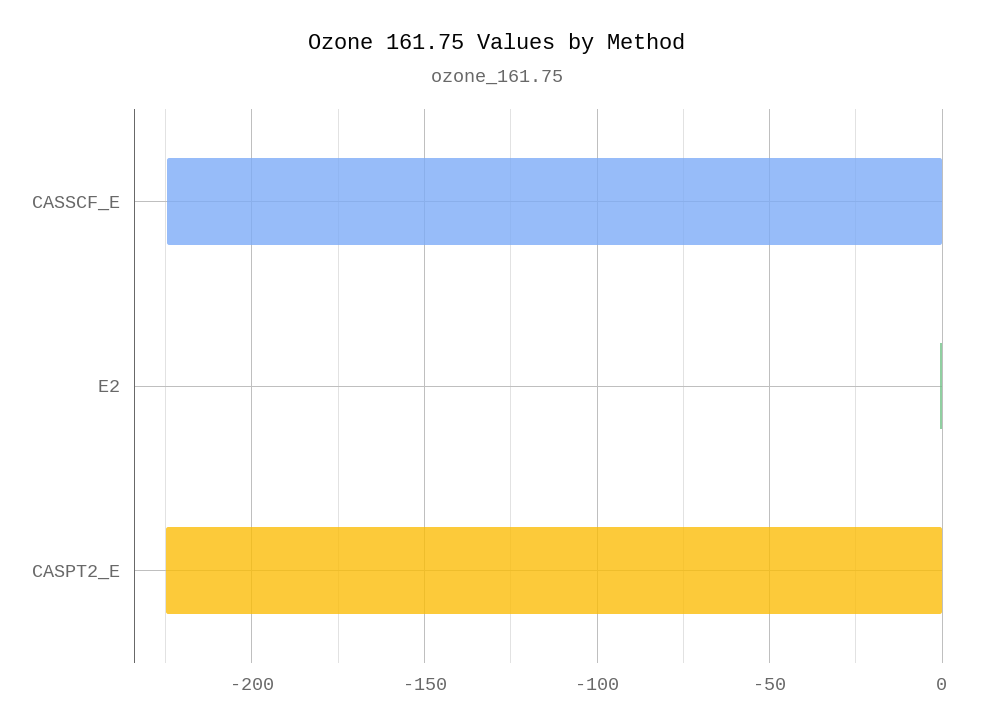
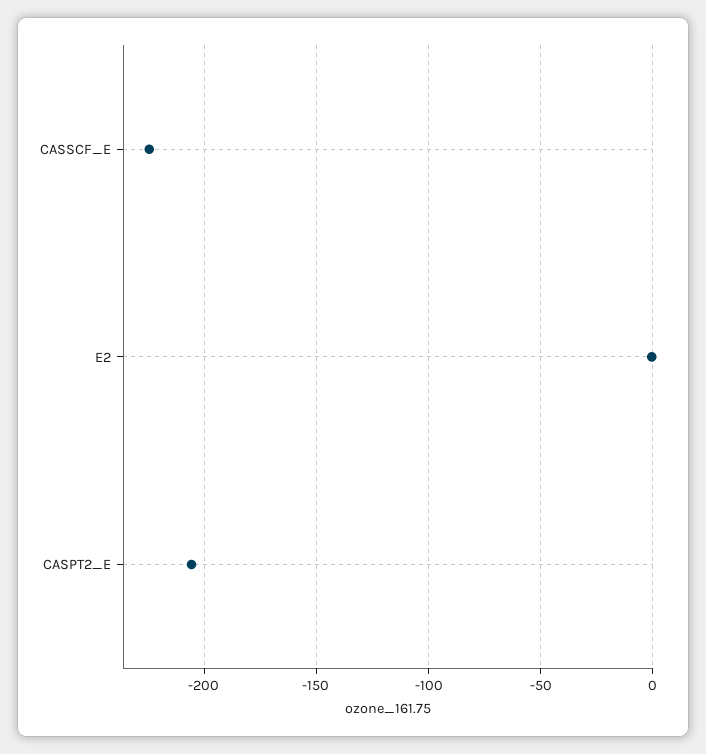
  {
    "CASSCF_E": -225,
    "E2": 0,
-   "CASPT2_E": -225
+   "CASPT2_E": -205
  }

